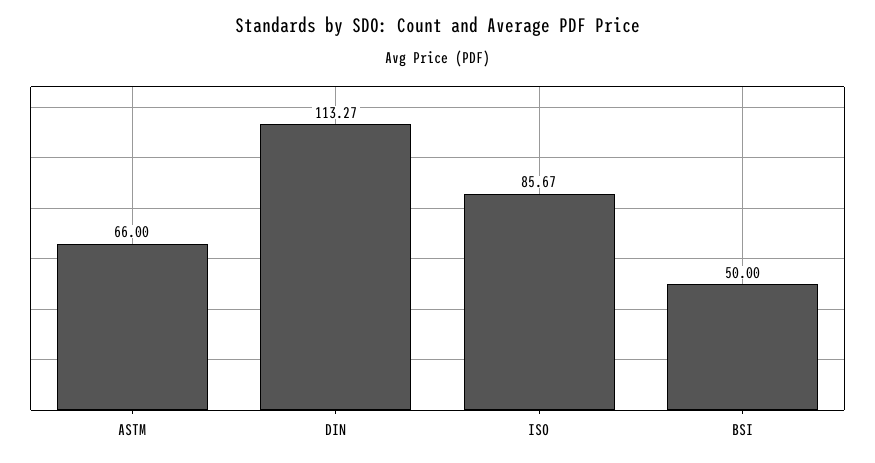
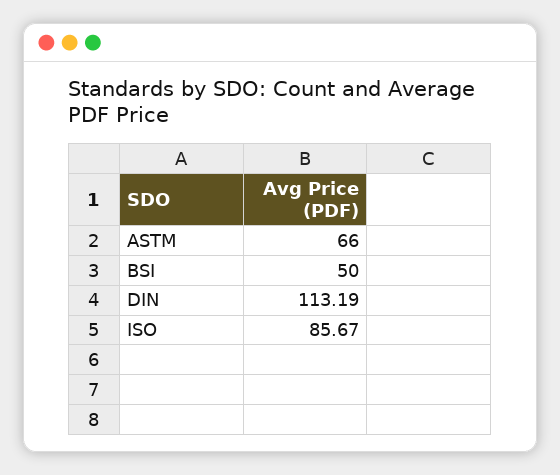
  {
    "ASTM": 66,
-   "DIN": 113.27,
+   "DIN": 113.19,
    "ISO": 85.67,
    "BSI": 50
  }

